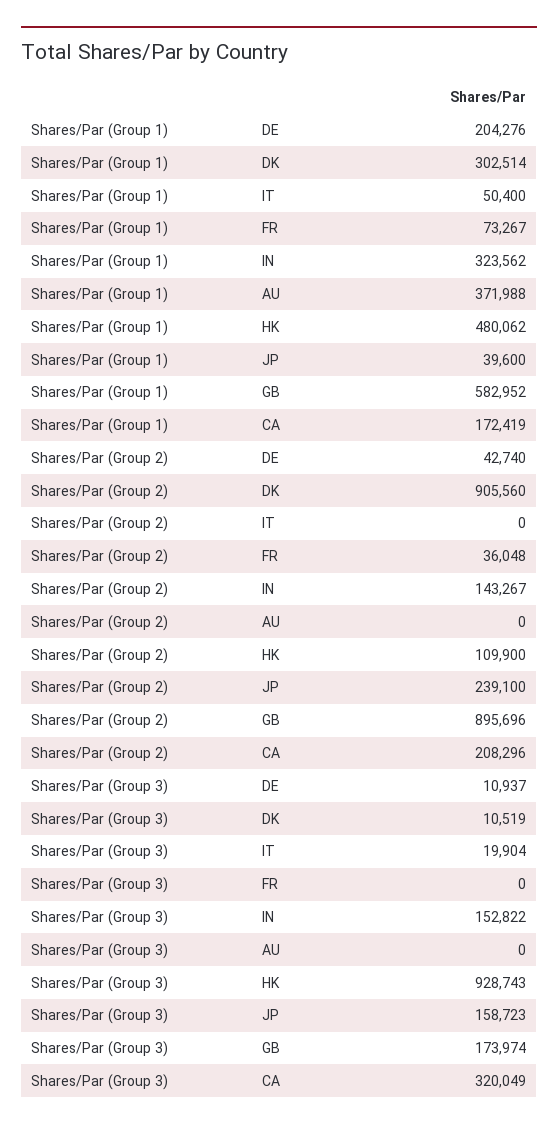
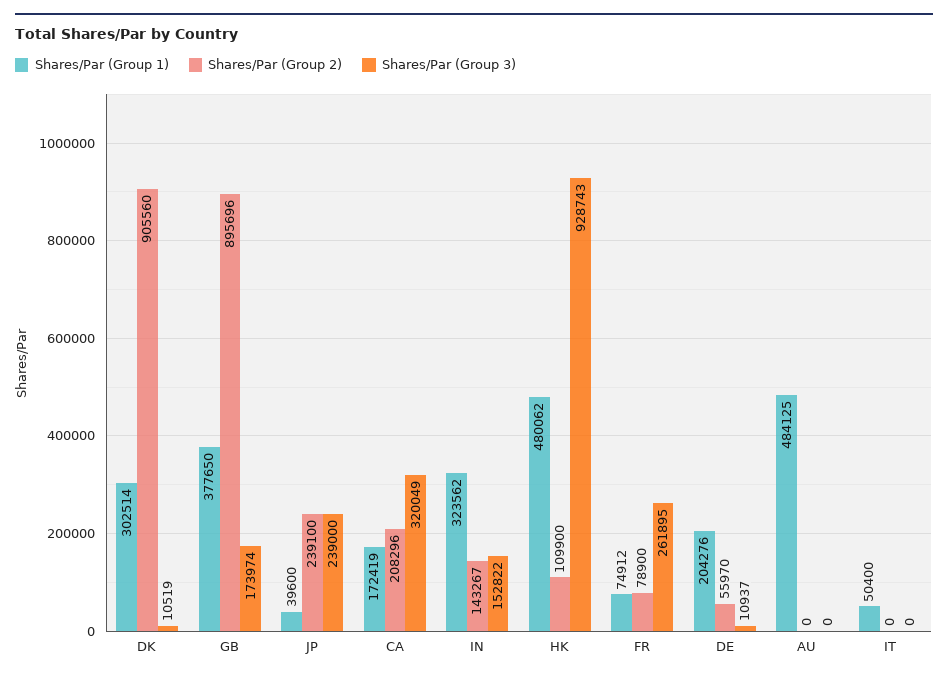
  {
    "Shares/Par (Group 1)": {
      "DE": 204276,
      "DK": 302514,
      "IT": 50400,
-     "FR": 73267,
+     "FR": 74912,
      "IN": 323562,
-     "AU": 371988,
+     "AU": 484125,
      "HK": 480062,
      "JP": 39600,
-     "GB": 582952,
+     "GB": 377650,
      "CA": 172419
    },
    "Shares/Par (Group 2)": {
-     "DE": 42740,
+     "DE": 55970,
      "DK": 905560,
      "IT": 0,
-     "FR": 36048,
+     "FR": 78900,
      "IN": 143267,
      "AU": 0,
      "HK": 109900,
      "JP": 239100,
      "GB": 895696,
      "CA": 208296
    },
    "Shares/Par (Group 3)": {
      "DE": 10937,
      "DK": 10519,
-     "IT": 19904,
+     "IT": 0,
-     "FR": 0,
+     "FR": 261895,
      "IN": 152822,
      "AU": 0,
      "HK": 928743,
-     "JP": 158723,
+     "JP": 239000,
      "GB": 173974,
      "CA": 320049
    }
  }

